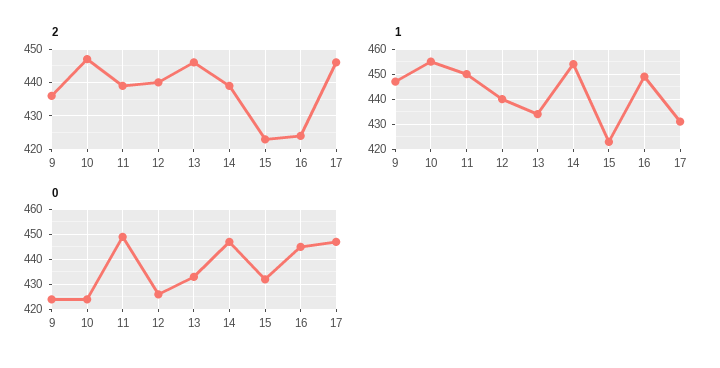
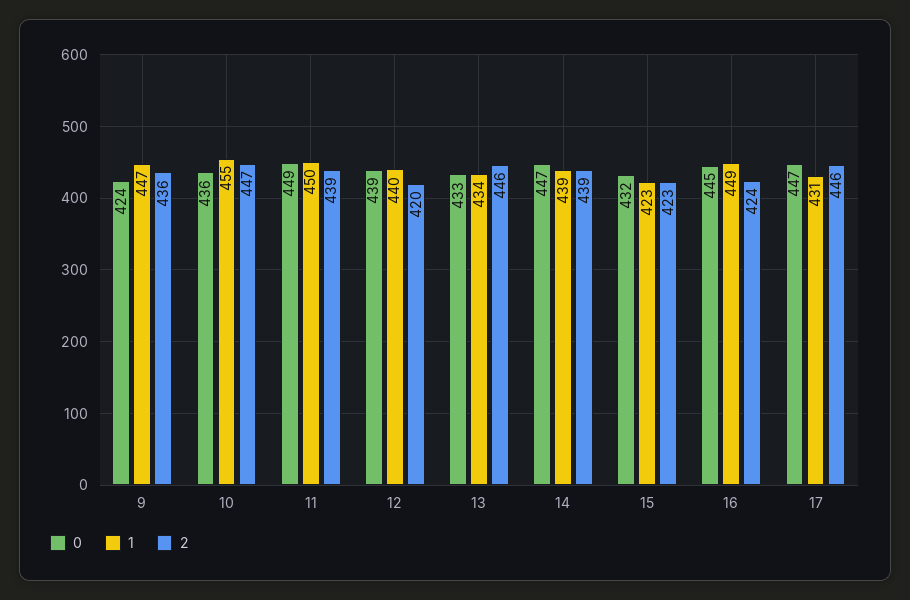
  {
    "2": {
      "9": 436,
      "10": 447,
      "11": 439,
-     "12": 440,
+     "12": 420,
      "13": 446,
      "14": 439,
      "15": 423,
      "16": 424,
      "17": 446
    },
    "1": {
      "9": 447,
      "10": 455,
      "11": 450,
      "12": 440,
      "13": 434,
-     "14": 455,
+     "14": 439,
      "15": 423,
      "16": 449,
      "17": 431
    },
    "0": {
      "9": 424,
-     "10": 425,
+     "10": 436,
      "11": 449,
-     "12": 425,
+     "12": 439,
      "13": 433,
      "14": 447,
      "15": 432,
      "16": 445,
      "17": 447
    }
  }

